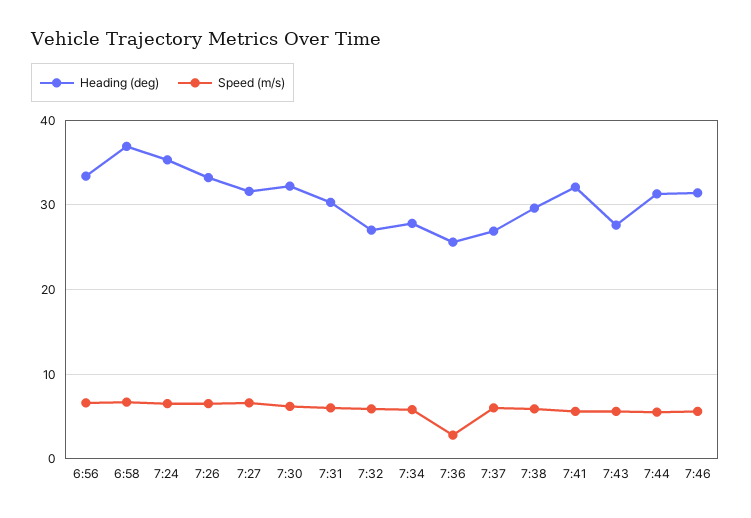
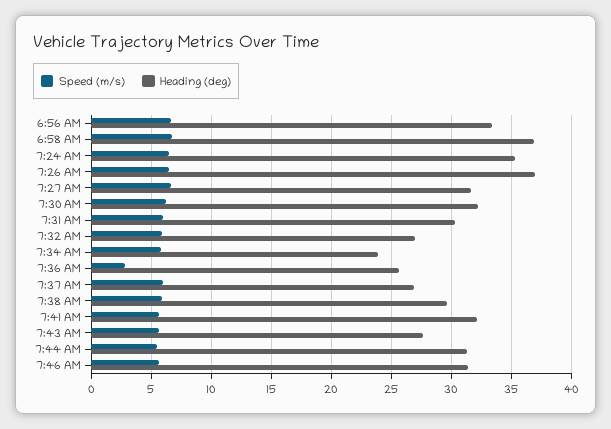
  {
    "Heading (deg)": {
      "6:56": 33,
      "6:58": 37,
      "7:24": 35,
-     "7:26": 33,
+     "7:26": 37,
      "7:27": 32,
      "7:30": 32,
      "7:31": 30,
      "7:32": 27,
-     "7:34": 28,
+     "7:34": 24,
      "7:36": 26,
      "7:37": 27,
      "7:38": 30,
      "7:41": 32,
      "7:43": 28,
      "7:44": 31,
      "7:46": 31
    },
    "Speed (m/s)": {
      "6:56": 7,
      "6:58": 7,
      "7:24": 7,
      "7:26": 7,
      "7:27": 7,
      "7:30": 6,
      "7:31": 6,
      "7:32": 6,
      "7:34": 6,
      "7:36": 3,
      "7:37": 6,
      "7:38": 6,
      "7:41": 6,
      "7:43": 6,
      "7:44": 6,
      "7:46": 6
    }
  }

